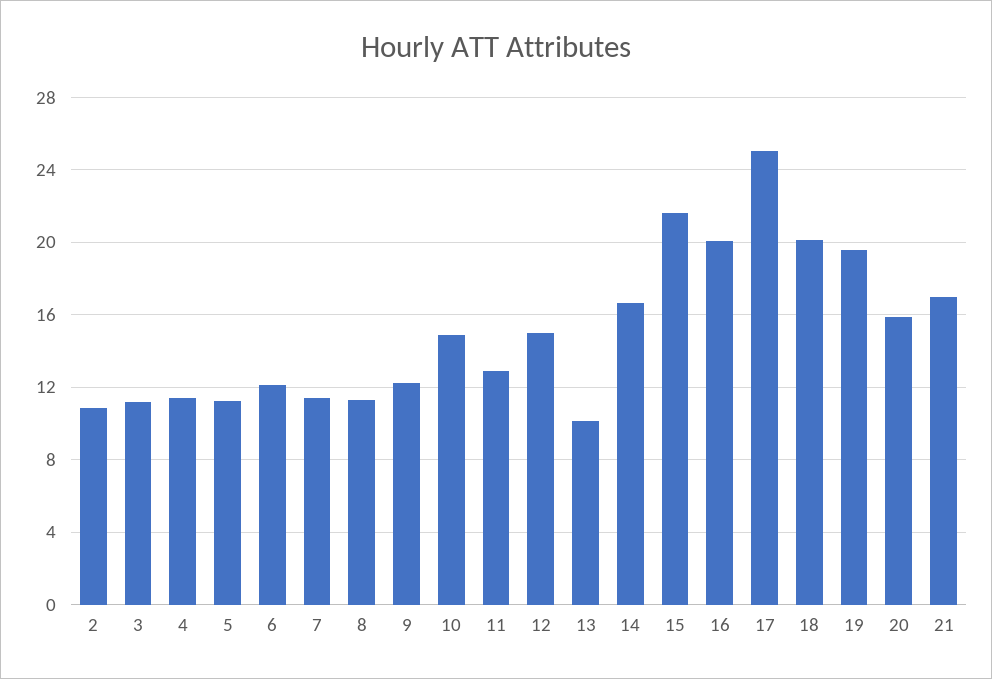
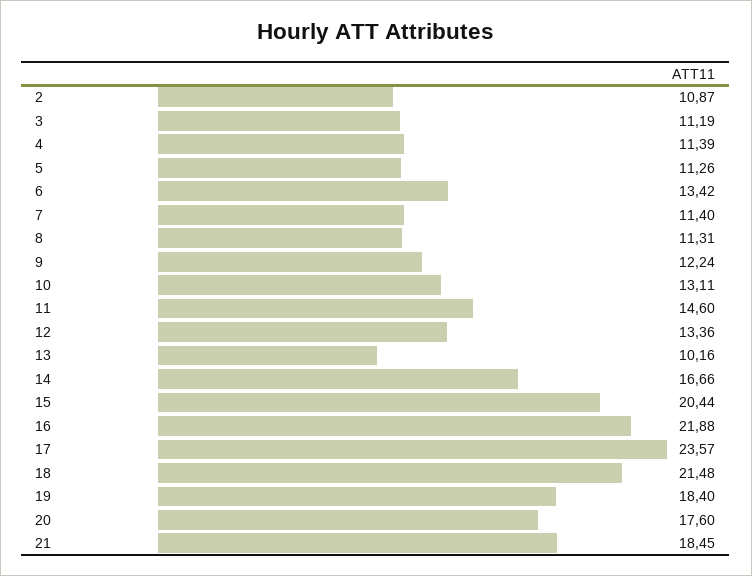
  {
    "2": 10.87,
    "3": 11.19,
    "4": 11.39,
    "5": 11.26,
-   "6": 12,
+   "6": 13.42,
    "7": 11.4,
    "8": 11.31,
    "9": 12.24,
-   "10": 15,
+   "10": 13.11,
-   "11": 13,
+   "11": 14.6,
-   "12": 15,
+   "12": 13.36,
    "13": 10.16,
    "14": 16.66,
-   "15": 21.5,
+   "15": 20.44,
-   "16": 20,
+   "16": 21.88,
-   "17": 25,
+   "17": 23.57,
-   "18": 20,
+   "18": 21.48,
-   "19": 19.5,
+   "19": 18.4,
-   "20": 16,
+   "20": 17.6,
-   "21": 17
+   "21": 18.45
  }

